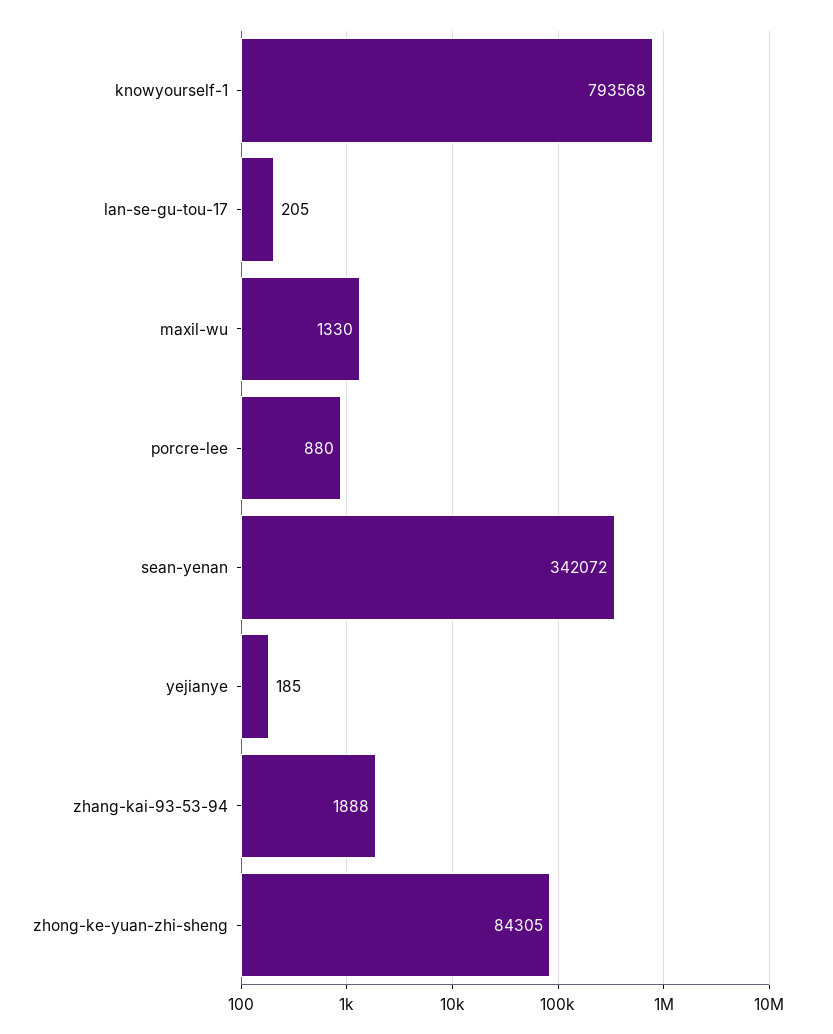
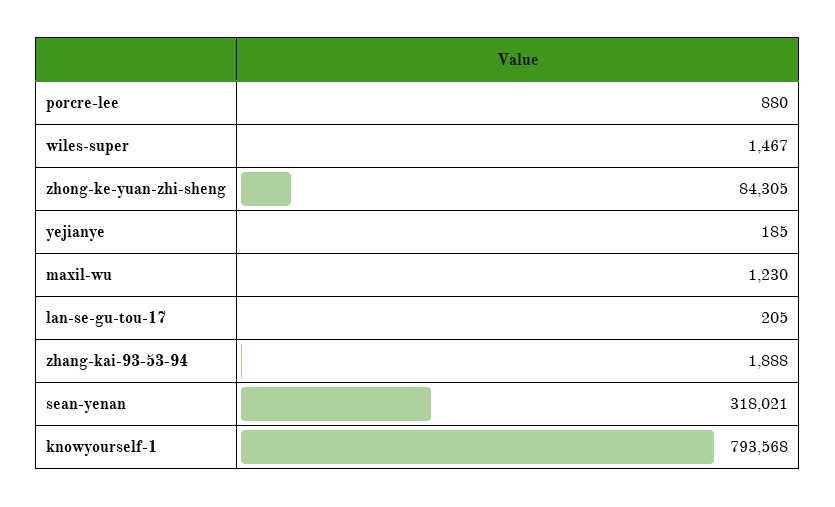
  {
    "knowyourself-1": 793568,
    "lan-se-gu-tou-17": 205,
-   "maxil-wu": 1330,
+   "maxil-wu": 1230,
    "porcre-lee": 880,
-   "sean-yenan": 342072,
+   "sean-yenan": 318021,
    "yejianye": 185,
    "zhang-kai-93-53-94": 1888,
-   "zhong-ke-yuan-zhi-sheng": 84305
+   "zhong-ke-yuan-zhi-sheng": 84305,
+   "wiles-super": 1467
  }

